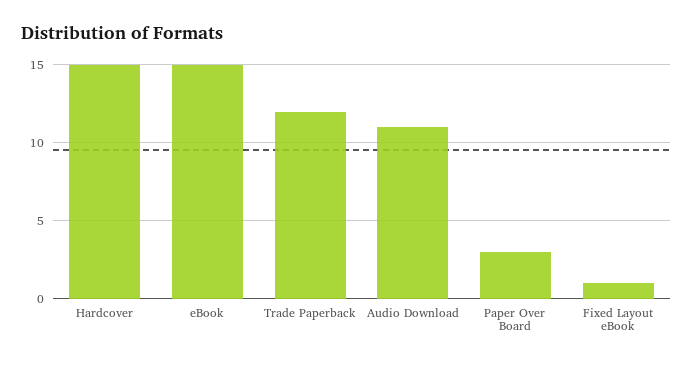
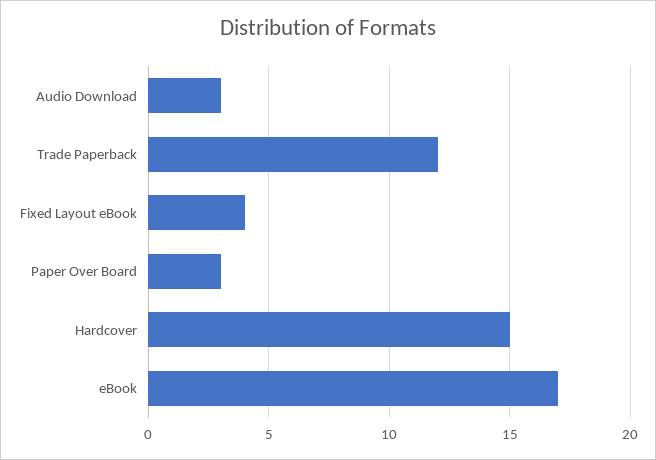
  {
    "Hardcover": 15,
-   "eBook": 15,
+   "eBook": 17,
    "Trade Paperback": 12,
-   "Audio Download": 11,
+   "Audio Download": 3,
    "Paper Over Board": 3,
-   "Fixed Layout eBook": 1
+   "Fixed Layout eBook": 4
  }

